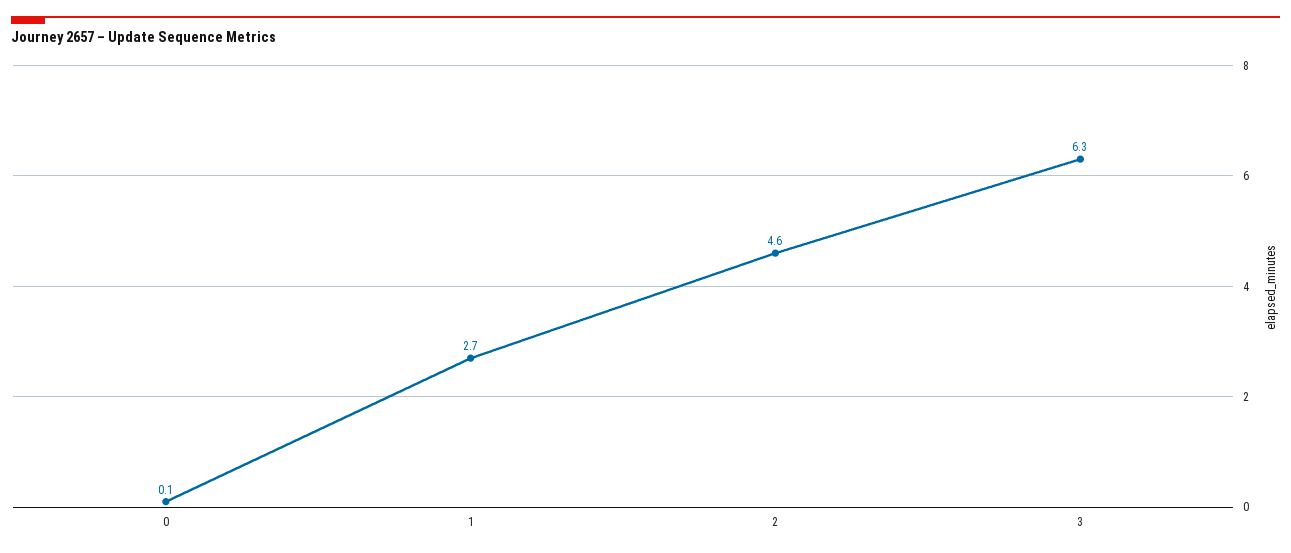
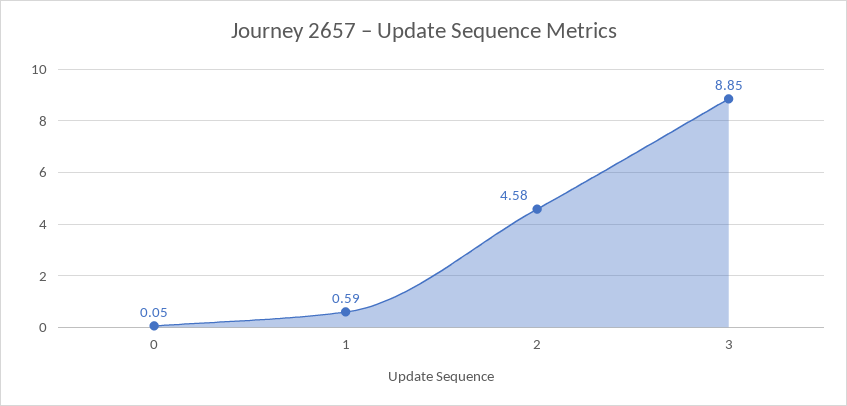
  {
    "0": 0.05,
-   "1": 2.7,
+   "1": 0.59,
    "2": 4.58,
-   "3": 6.3
+   "3": 8.85
  }

